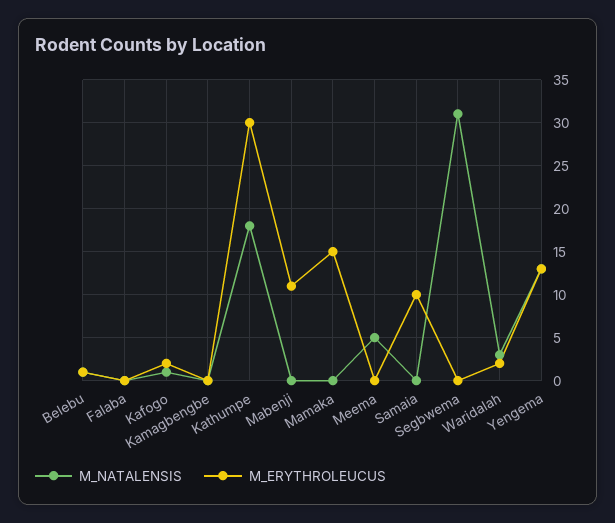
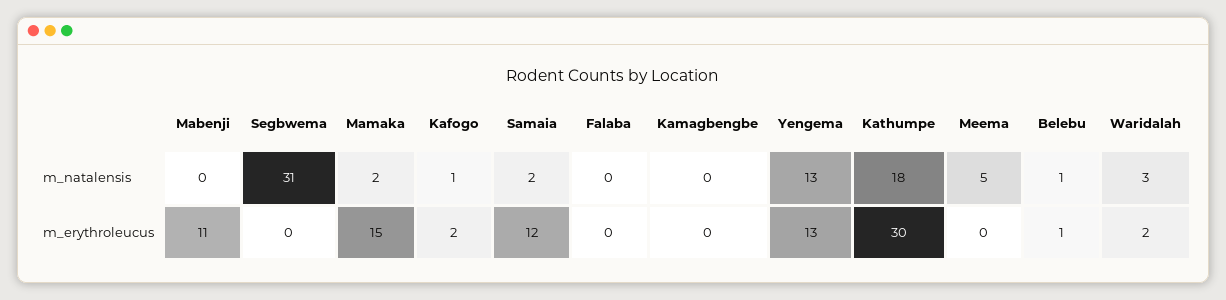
  {
    "M_NATALENSIS": {
      "Belebu": 1,
      "Falaba": 0,
      "Kafogo": 1,
      "Kamagbengbe": 0,
      "Kathumpe": 18,
      "Mabenji": 0,
-     "Mamaka": 0,
+     "Mamaka": 2,
      "Meema": 5,
-     "Samaia": 0,
+     "Samaia": 2,
      "Segbwema": 31,
      "Waridalah": 3,
      "Yengema": 13
    },
    "M_ERYTHROLEUCUS": {
      "Belebu": 1,
      "Falaba": 0,
      "Kafogo": 2,
      "Kamagbengbe": 0,
      "Kathumpe": 30,
      "Mabenji": 11,
      "Mamaka": 15,
      "Meema": 0,
-     "Samaia": 10,
+     "Samaia": 12,
      "Segbwema": 0,
      "Waridalah": 2,
      "Yengema": 13
    }
  }

